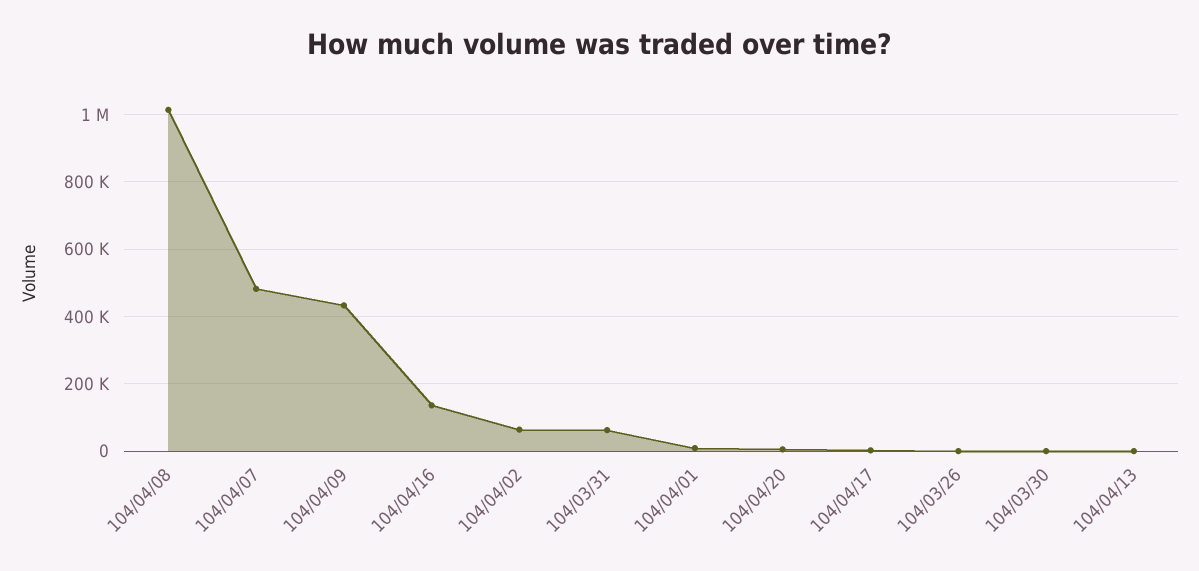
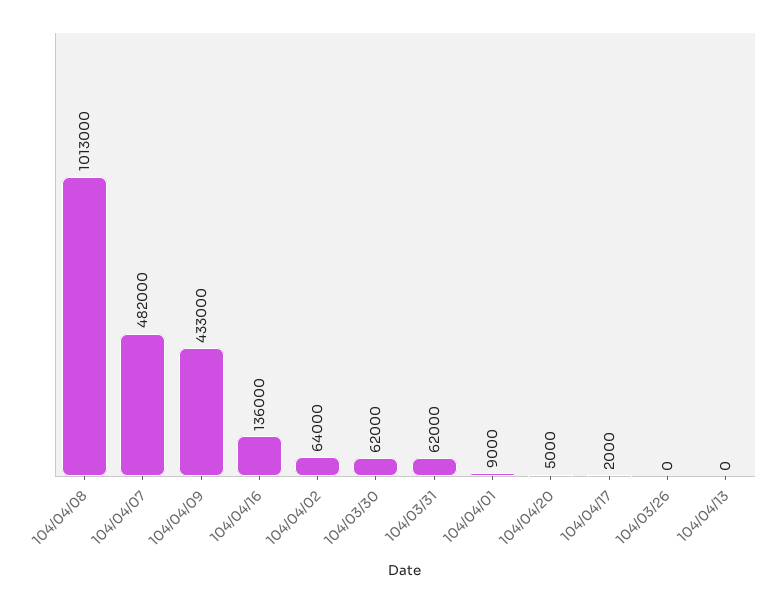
  {
    "104/04/08": 1013000,
    "104/04/07": 482000,
    "104/04/09": 433000,
    "104/04/16": 136000,
    "104/04/02": 64000,
    "104/03/31": 62000,
    "104/04/01": 9000,
    "104/04/20": 5000,
    "104/04/17": 2000,
    "104/03/26": 0,
-   "104/03/30": 0,
+   "104/03/30": 62000,
    "104/04/13": 0
  }

